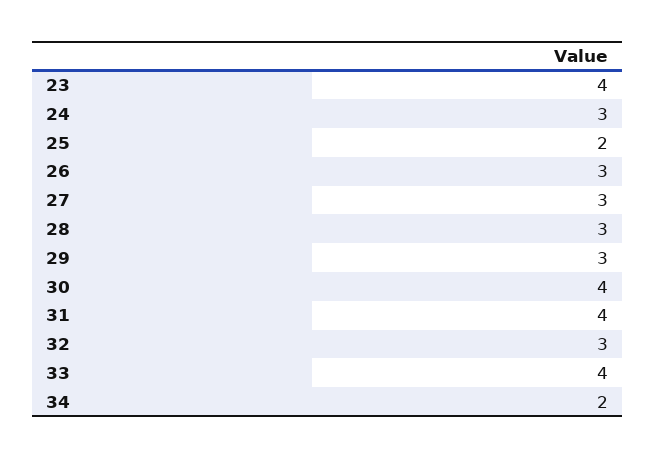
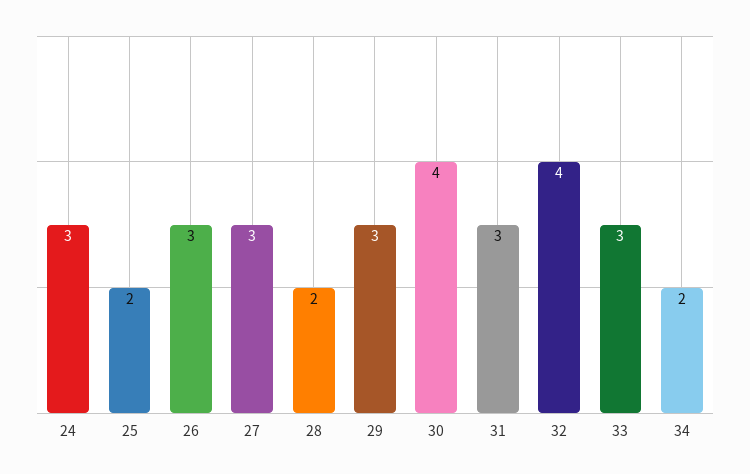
  {
-   "23": 4,
    "24": 3,
    "25": 2,
    "26": 3,
    "27": 3,
-   "28": 3,
+   "28": 2,
    "29": 3,
    "30": 4,
-   "31": 4,
+   "31": 3,
-   "32": 3,
+   "32": 4,
-   "33": 4,
+   "33": 3,
    "34": 2
  }

